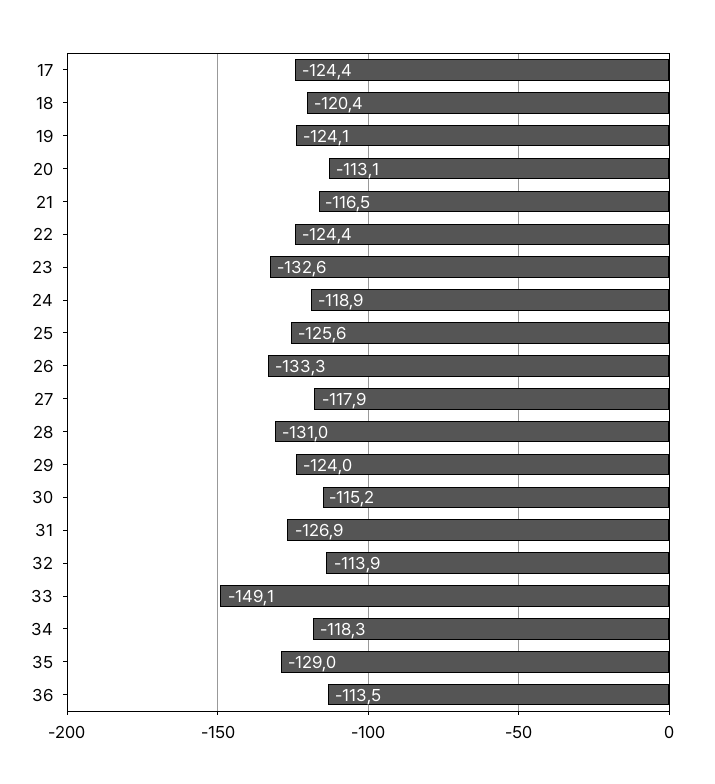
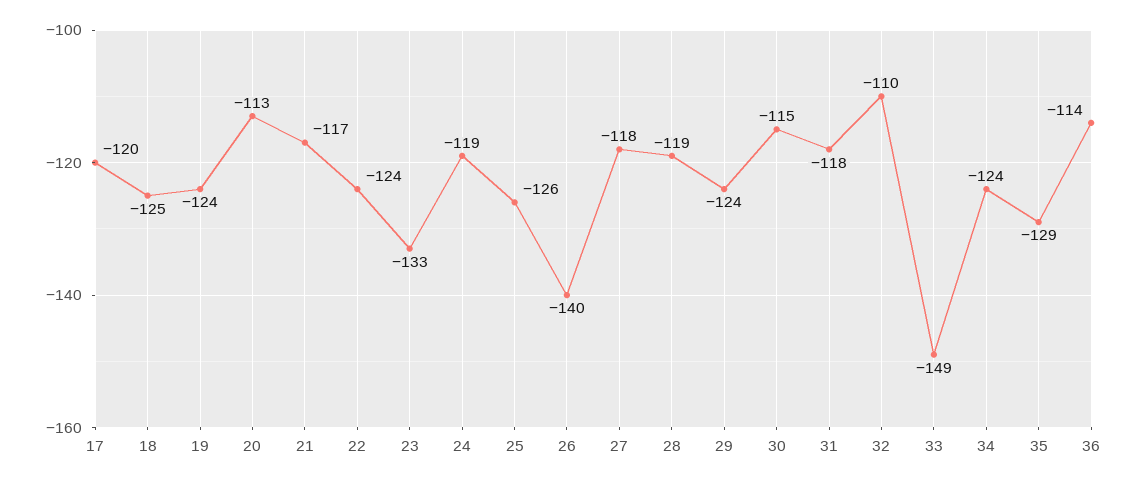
  {
-   "17": -124.4,
+   "17": -120,
-   "18": -120.4,
+   "18": -125,
    "19": -124.1,
    "20": -113.1,
    "21": -116.5,
    "22": -124.4,
    "23": -132.6,
    "24": -118.9,
    "25": -125.6,
-   "26": -133.3,
+   "26": -140,
    "27": -117.9,
-   "28": -131,
+   "28": -119,
    "29": -124,
    "30": -115.2,
-   "31": -126.9,
+   "31": -118,
-   "32": -113.9,
+   "32": -110,
    "33": -149.1,
-   "34": -118.3,
+   "34": -124,
    "35": -129,
    "36": -113.5
  }

